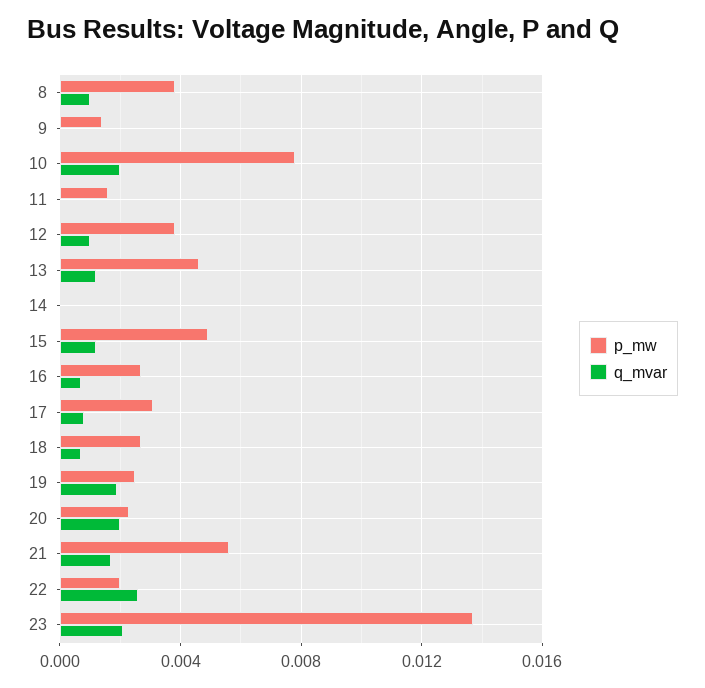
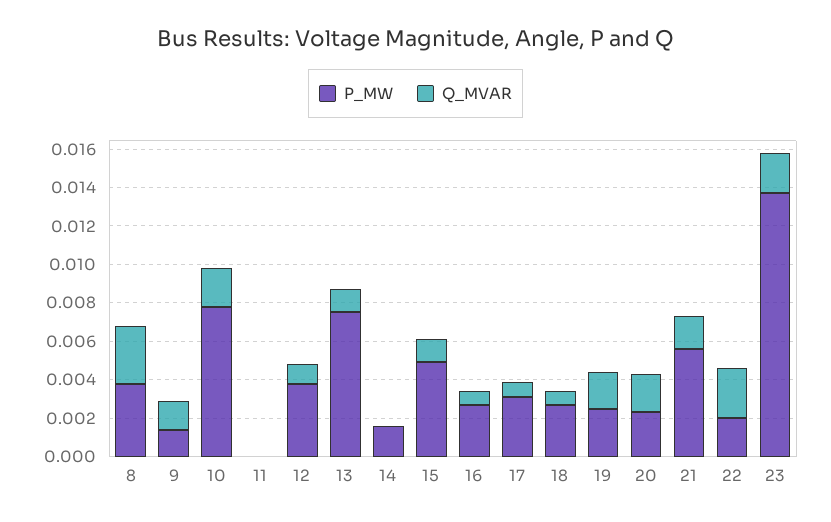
  {
    "p_mw": {
      "8": 0.004,
      "9": 0.0015,
      "10": 0.008,
-     "11": 0.0015,
+     "11": 0,
      "12": 0.004,
-     "13": 0.0045,
+     "13": 0.0075,
-     "14": 0,
+     "14": 0.0015,
      "15": 0.005,
      "16": 0.0025,
      "17": 0.003,
      "18": 0.0025,
      "19": 0.0025,
      "20": 0.0025,
      "21": 0.0055,
      "22": 0.002,
      "23": 0.0135
    },
    "q_mvar": {
-     "8": 0.001,
+     "8": 0.003,
-     "9": 0,
+     "9": 0.0015,
      "10": 0.002,
      "11": 0,
      "12": 0.001,
      "13": 0.001,
      "14": 0,
      "15": 0.001,
      "16": 0.0005,
      "17": 0.001,
      "18": 0.0005,
      "19": 0.002,
      "20": 0.002,
      "21": 0.0015,
      "22": 0.0025,
      "23": 0.002
    }
  }

